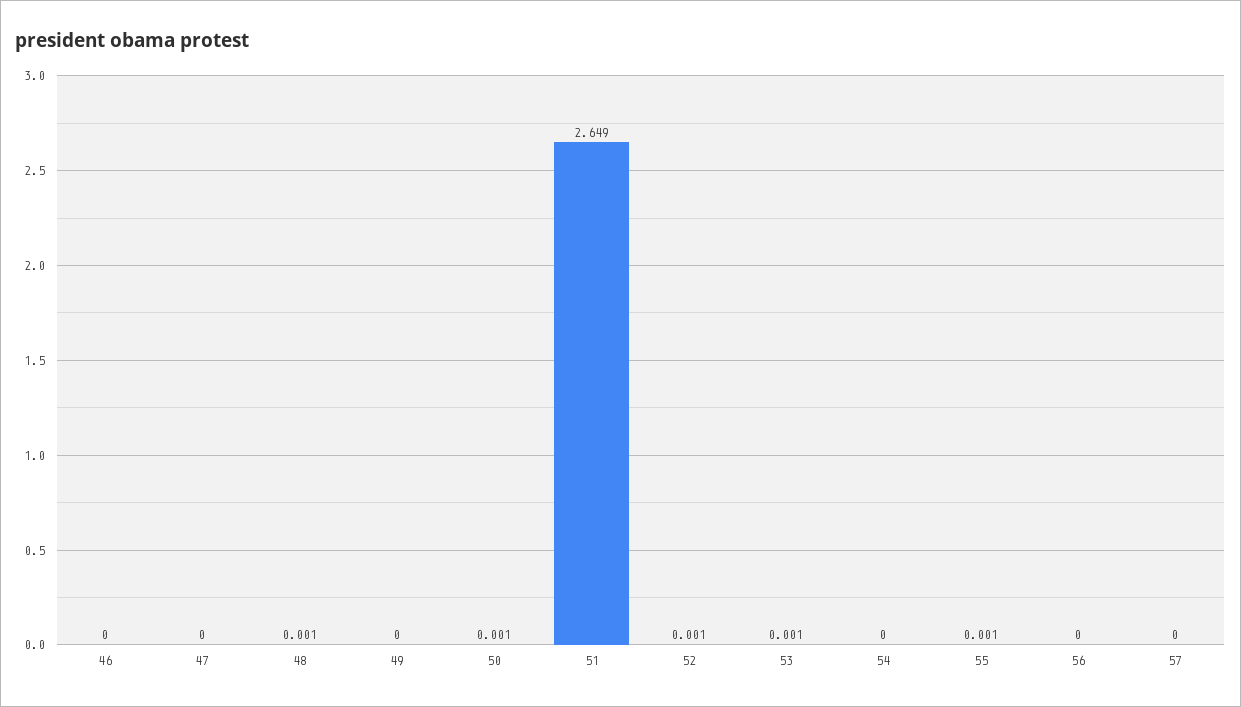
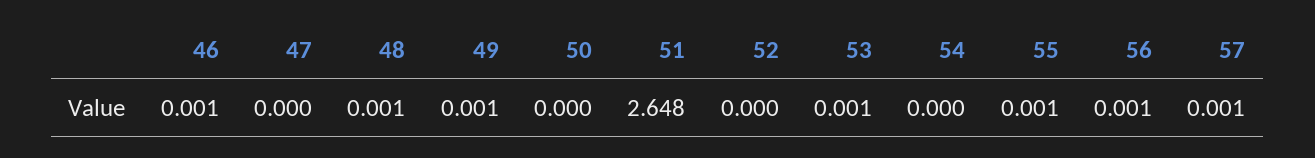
  {
-   "46": 0,
+   "46": 0.001,
    "47": 0,
    "48": 0.001,
-   "49": 0,
+   "49": 0.001,
-   "50": 0.001,
+   "50": 0,
-   "51": 2.649,
+   "51": 2.648,
-   "52": 0.001,
+   "52": 0,
    "53": 0.001,
    "54": 0,
    "55": 0.001,
-   "56": 0,
+   "56": 0.001,
-   "57": 0
+   "57": 0.001
  }

